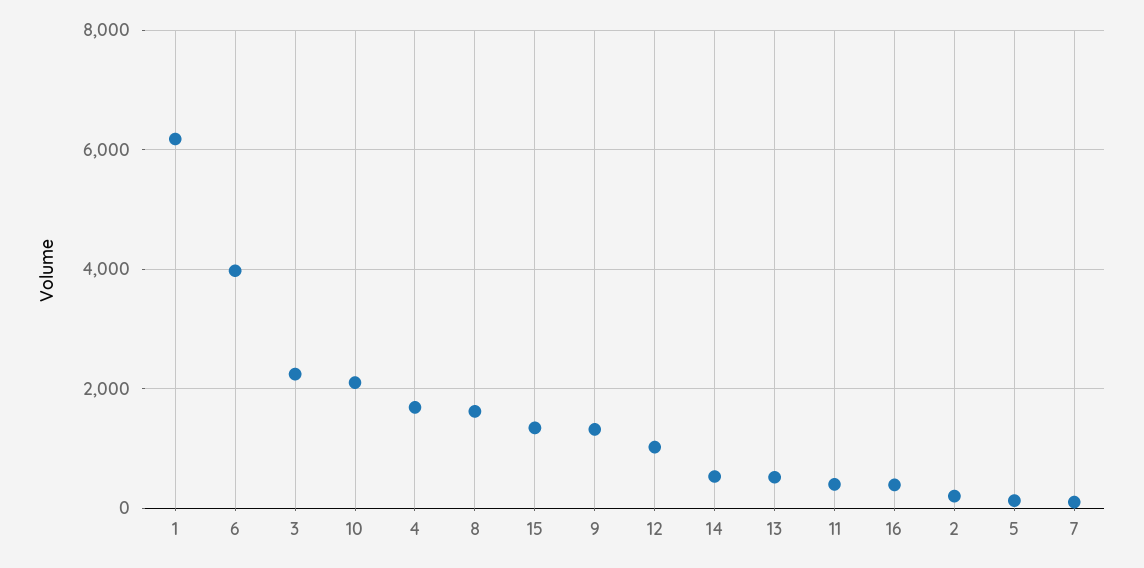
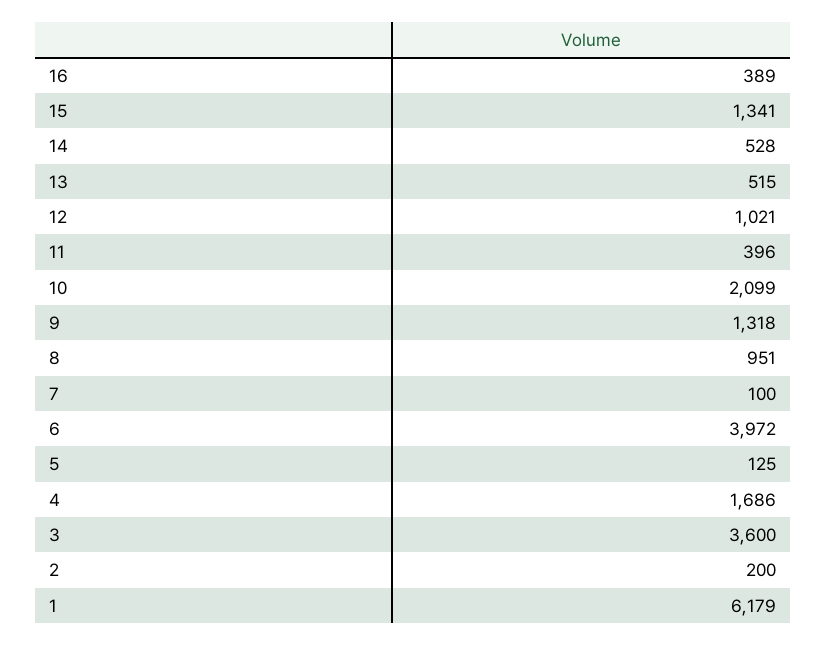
  {
    "1": 6179,
    "6": 3972,
-   "3": 2200,
+   "3": 3600,
    "10": 2099,
    "4": 1686,
-   "8": 1600,
+   "8": 951,
    "15": 1341,
    "9": 1318,
    "12": 1021,
    "14": 528,
    "13": 515,
    "11": 396,
    "16": 389,
    "2": 200,
    "5": 125,
    "7": 100
  }

